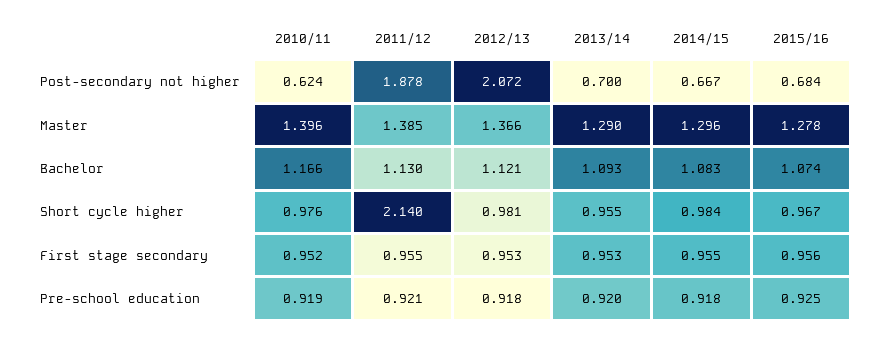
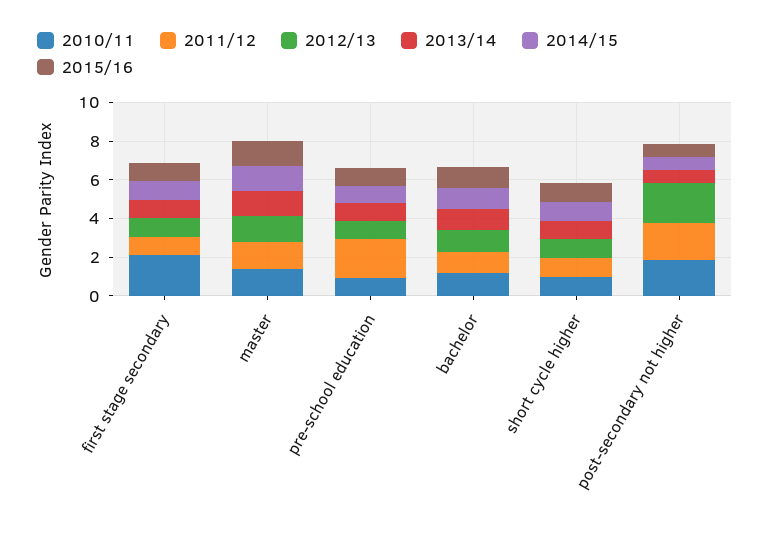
  {
    "2010/11": {
-     "Post-secondary not higher": 0.624,
+     "Post-secondary not higher": 2,
      "Master": 1.396,
      "Bachelor": 1.166,
      "Short cycle higher": 0.976,
-     "First stage secondary": 0.952,
+     "First stage secondary": 2,
      "Pre-school education": 0.919
    },
    "2011/12": {
      "Post-secondary not higher": 1.878,
      "Master": 1.385,
      "Bachelor": 1.13,
-     "Short cycle higher": 2.14,
+     "Short cycle higher": 1,
      "First stage secondary": 0.955,
-     "Pre-school education": 0.921
+     "Pre-school education": 2
    },
    "2012/13": {
      "Post-secondary not higher": 2.072,
      "Master": 1.366,
      "Bachelor": 1.121,
      "Short cycle higher": 0.981,
      "First stage secondary": 0.953,
      "Pre-school education": 0.918
    },
    "2013/14": {
      "Post-secondary not higher": 0.7,
      "Master": 1.29,
      "Bachelor": 1.093,
      "Short cycle higher": 0.955,
      "First stage secondary": 0.953,
      "Pre-school education": 0.92
    },
    "2014/15": {
      "Post-secondary not higher": 0.667,
      "Master": 1.296,
      "Bachelor": 1.083,
      "Short cycle higher": 0.984,
      "First stage secondary": 0.955,
      "Pre-school education": 0.918
    },
    "2015/16": {
      "Post-secondary not higher": 0.684,
      "Master": 1.278,
      "Bachelor": 1.074,
      "Short cycle higher": 0.967,
      "First stage secondary": 0.956,
      "Pre-school education": 0.925
    }
  }

